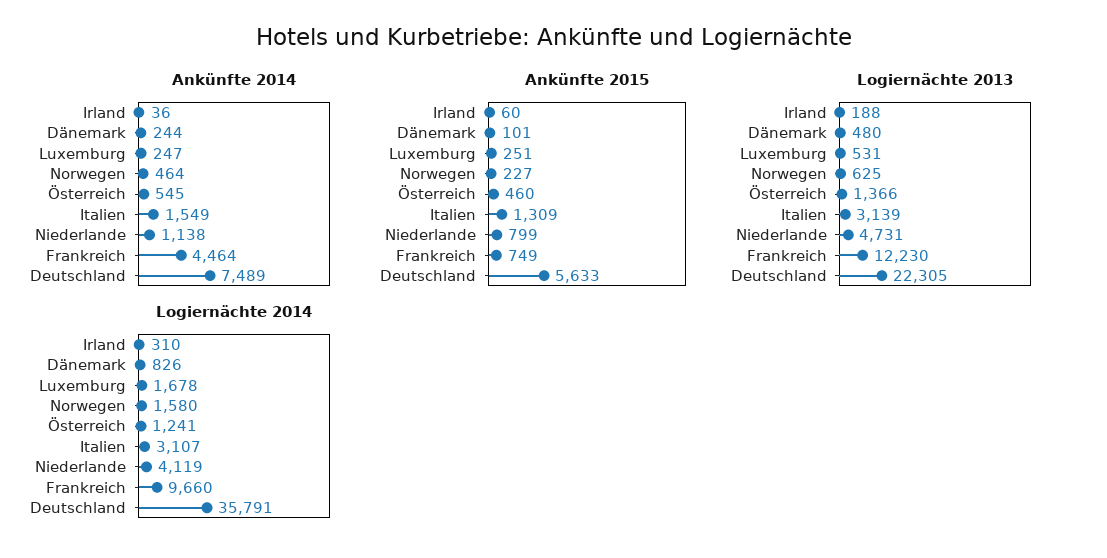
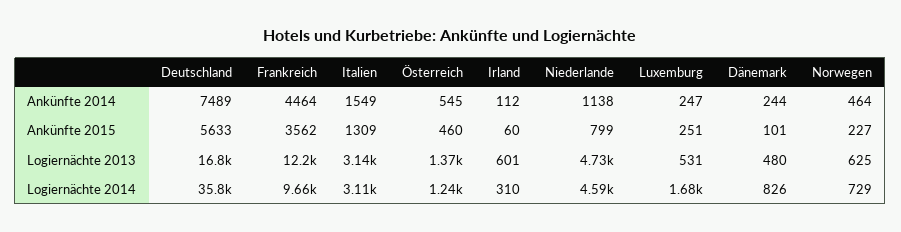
  {
    "Ankünfte 2014": {
-     "Irland": 36,
+     "Irland": 112,
      "Dänemark": 244,
      "Luxemburg": 247,
      "Norwegen": 464,
      "Österreich": 545,
      "Italien": 1549,
      "Niederlande": 1138,
      "Frankreich": 4464,
      "Deutschland": 7489
    },
    "Ankünfte 2015": {
      "Irland": 60,
      "Dänemark": 101,
      "Luxemburg": 251,
      "Norwegen": 227,
      "Österreich": 460,
      "Italien": 1309,
      "Niederlande": 799,
-     "Frankreich": 749,
+     "Frankreich": 3562,
      "Deutschland": 5633
    },
    "Logiernächte 2013": {
-     "Irland": 188,
+     "Irland": 601,
      "Dänemark": 480,
      "Luxemburg": 531,
      "Norwegen": 625,
      "Österreich": 1366,
      "Italien": 3139,
      "Niederlande": 4731,
      "Frankreich": 12230,
-     "Deutschland": 22305
+     "Deutschland": 16800
    },
    "Logiernächte 2014": {
      "Irland": 310,
      "Dänemark": 826,
      "Luxemburg": 1678,
-     "Norwegen": 1580,
+     "Norwegen": 729,
      "Österreich": 1241,
      "Italien": 3107,
-     "Niederlande": 4119,
+     "Niederlande": 4590,
      "Frankreich": 9660,
      "Deutschland": 35791
    }
  }

